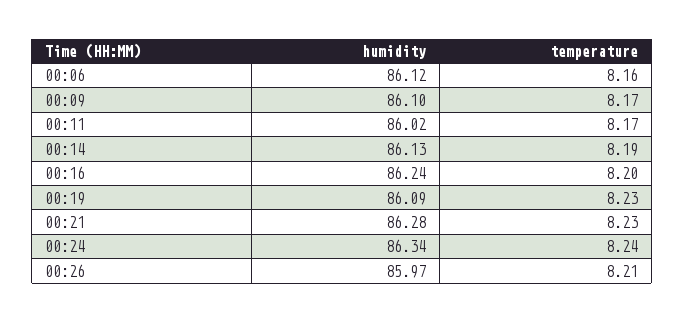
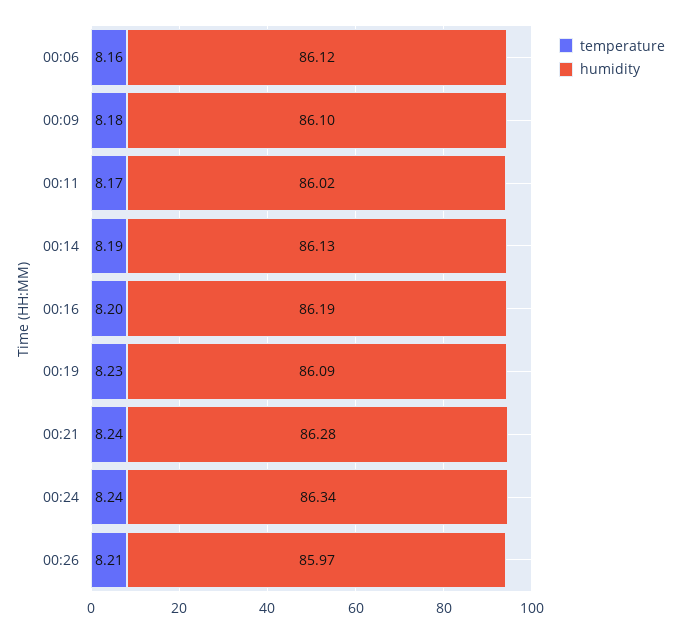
  {
    "humidity": {
      "00:06": 86.12,
      "00:09": 86.1,
      "00:11": 86.02,
      "00:14": 86.13,
-     "00:16": 86.24,
+     "00:16": 86.19,
      "00:19": 86.09,
      "00:21": 86.28,
      "00:24": 86.34,
      "00:26": 85.97
    },
    "temperature": {
      "00:06": 8.16,
-     "00:09": 8.17,
+     "00:09": 8.18,
      "00:11": 8.17,
      "00:14": 8.19,
      "00:16": 8.2,
      "00:19": 8.23,
-     "00:21": 8.23,
+     "00:21": 8.24,
      "00:24": 8.24,
      "00:26": 8.21
    }
  }

